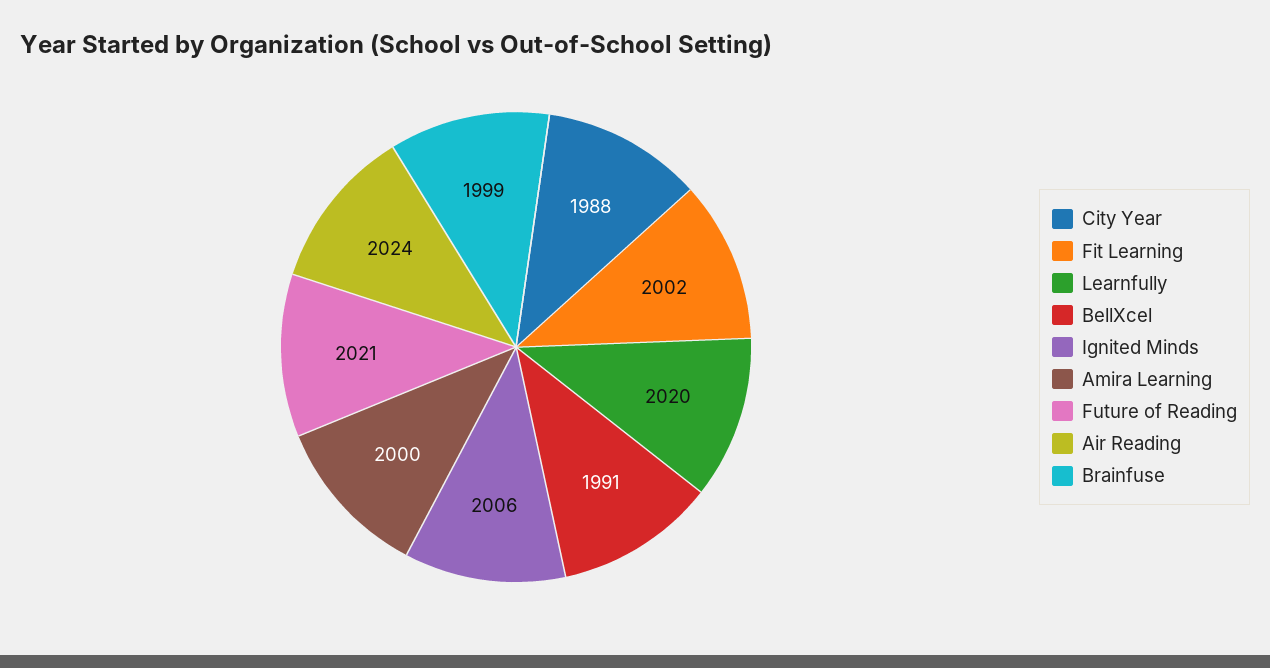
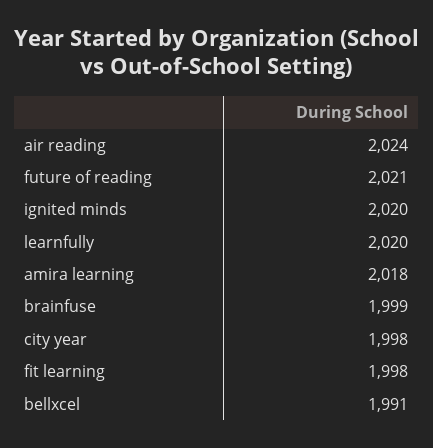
  {
-   "City Year": 1988,
+   "City Year": 1998,
-   "Fit Learning": 2002,
+   "Fit Learning": 1998,
    "Learnfully": 2020,
    "BellXcel": 1991,
-   "Ignited Minds": 2006,
+   "Ignited Minds": 2020,
-   "Amira Learning": 2000,
+   "Amira Learning": 2018,
    "Future of Reading": 2021,
    "Air Reading": 2024,
    "Brainfuse": 1999
  }

